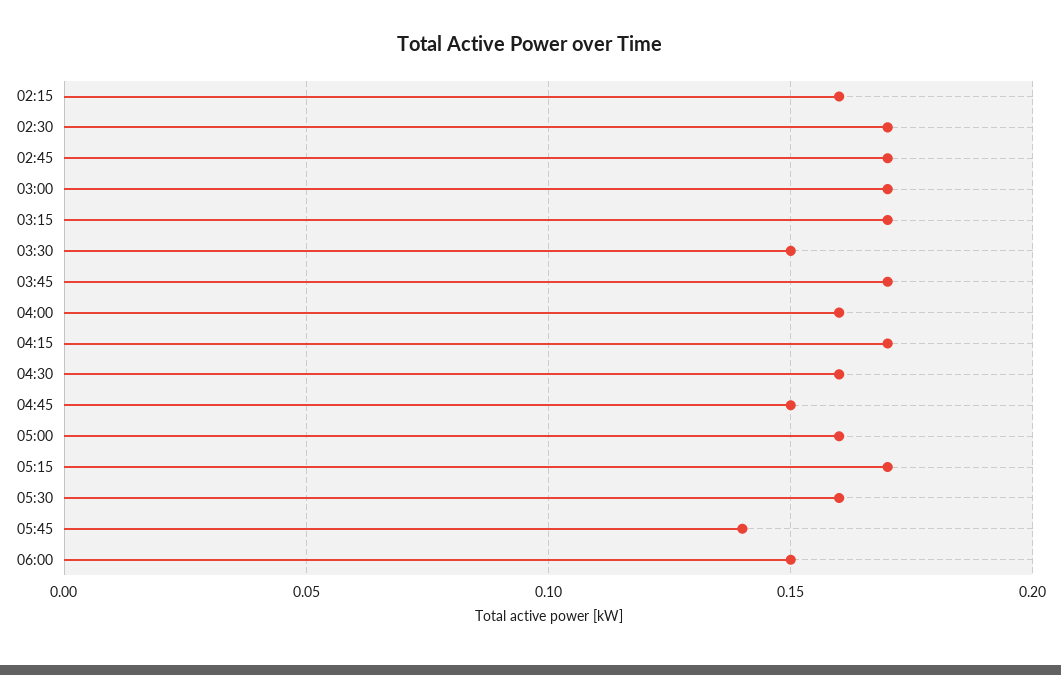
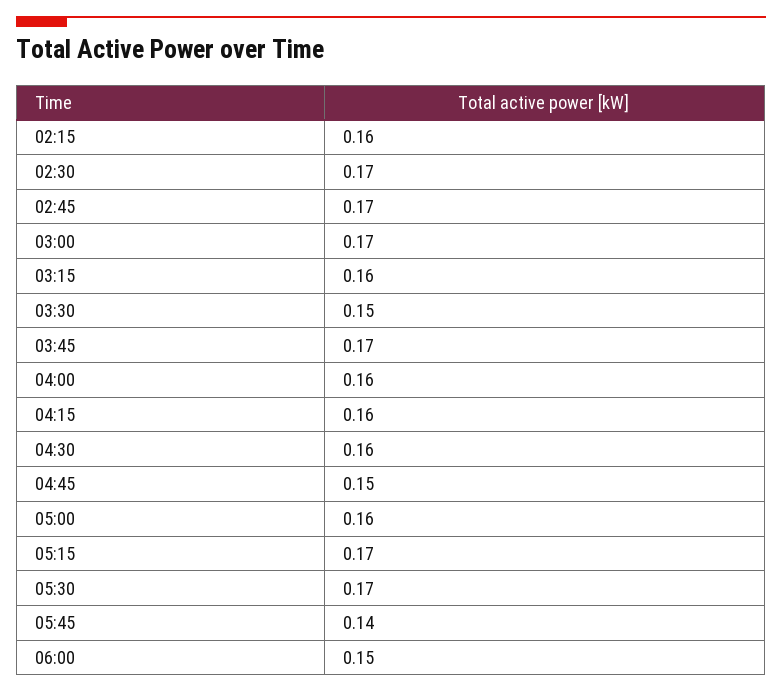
  {
    "02:15": 0.16,
    "02:30": 0.17,
    "02:45": 0.17,
    "03:00": 0.17,
-   "03:15": 0.17,
+   "03:15": 0.16,
    "03:30": 0.15,
    "03:45": 0.17,
    "04:00": 0.16,
-   "04:15": 0.17,
+   "04:15": 0.16,
    "04:30": 0.16,
    "04:45": 0.15,
    "05:00": 0.16,
    "05:15": 0.17,
-   "05:30": 0.16,
+   "05:30": 0.17,
    "05:45": 0.14,
    "06:00": 0.15
  }

